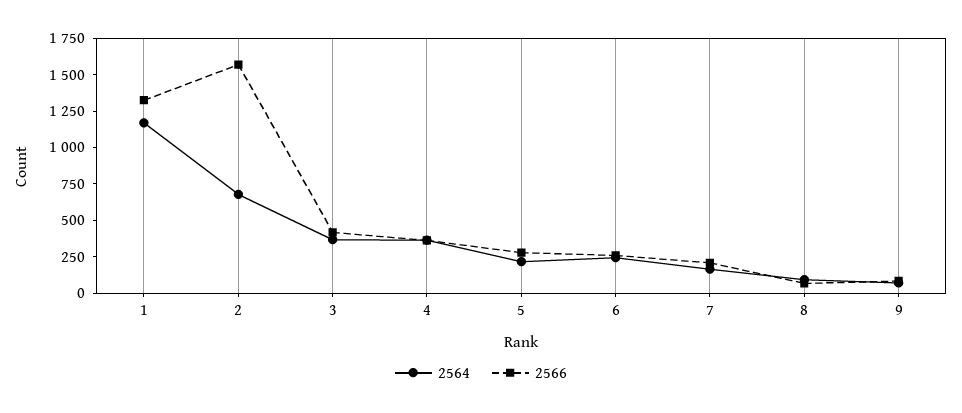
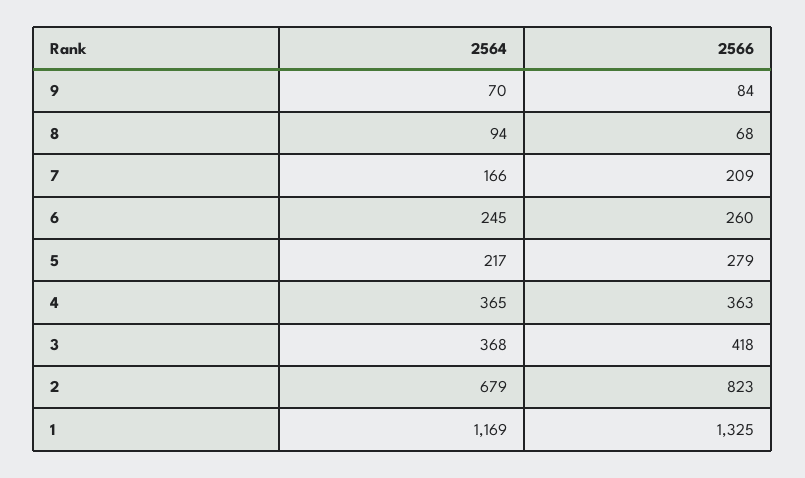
  {
    "2564": {
      "1": 1169,
      "2": 679,
      "3": 368,
      "4": 365,
      "5": 217,
      "6": 245,
      "7": 166,
      "8": 94,
      "9": 70
    },
    "2566": {
      "1": 1325,
-     "2": 1500,
+     "2": 823,
      "3": 418,
      "4": 363,
      "5": 279,
      "6": 260,
      "7": 209,
      "8": 68,
      "9": 84
    }
  }

